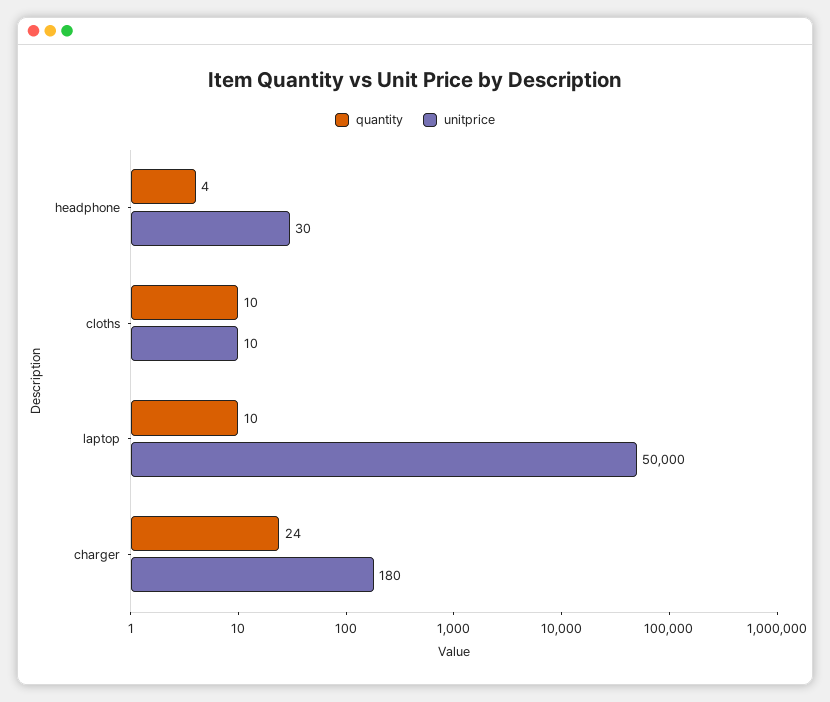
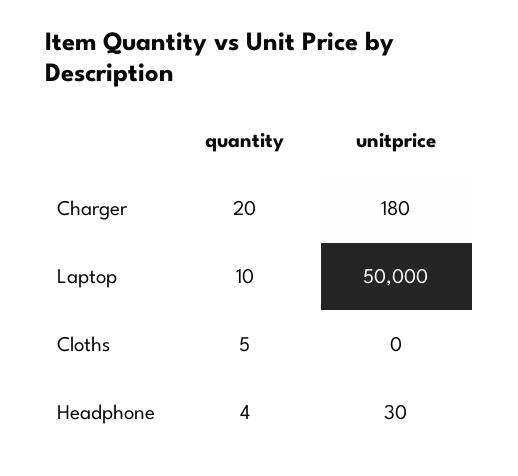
  {
    "quantity": {
      "headphone": 4,
-     "cloths": 10,
+     "cloths": 5,
      "laptop": 10,
-     "charger": 24
+     "charger": 20
    },
    "unitprice": {
      "headphone": 30,
-     "cloths": 10,
+     "cloths": 0,
      "laptop": 50000,
      "charger": 180
    }
  }

